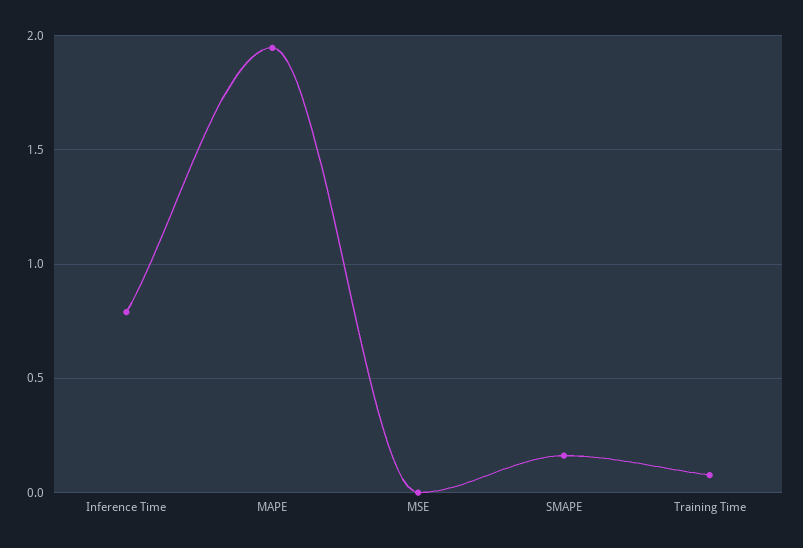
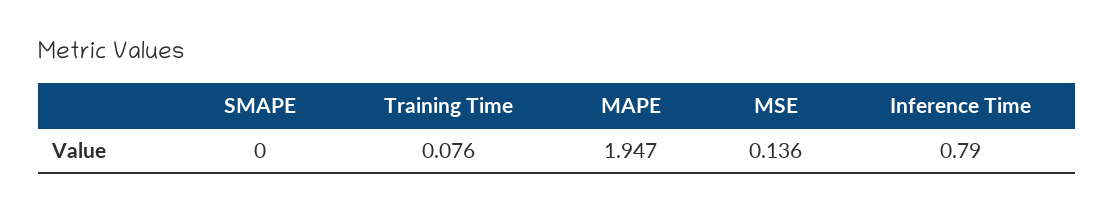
  {
    "Inference Time": 0.79,
    "MAPE": 1.947,
-   "MSE": 0,
+   "MSE": 0.136,
-   "SMAPE": 0.15,
+   "SMAPE": 0,
    "Training Time": 0.076
  }

